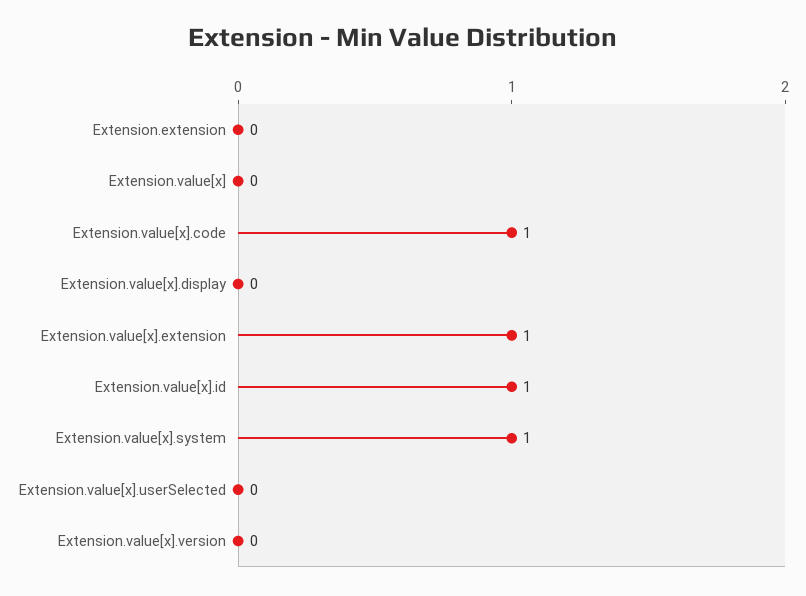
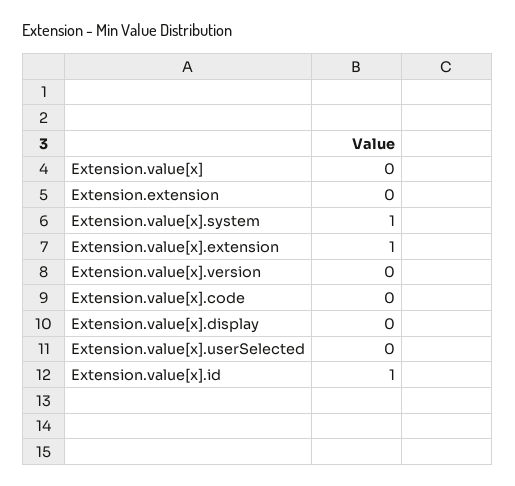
  {
    "Extension.extension": 0,
    "Extension.value[x]": 0,
-   "Extension.value[x].code": 1,
+   "Extension.value[x].code": 0,
    "Extension.value[x].display": 0,
    "Extension.value[x].extension": 1,
    "Extension.value[x].id": 1,
    "Extension.value[x].system": 1,
    "Extension.value[x].userSelected": 0,
    "Extension.value[x].version": 0
  }

